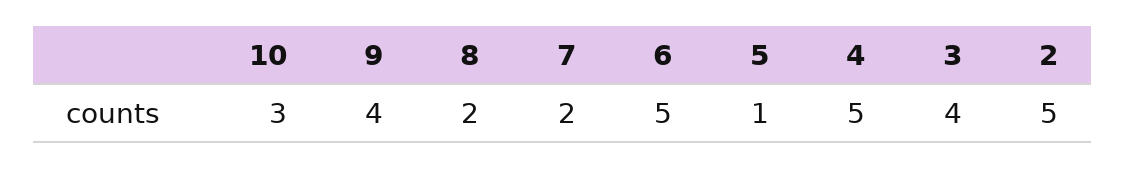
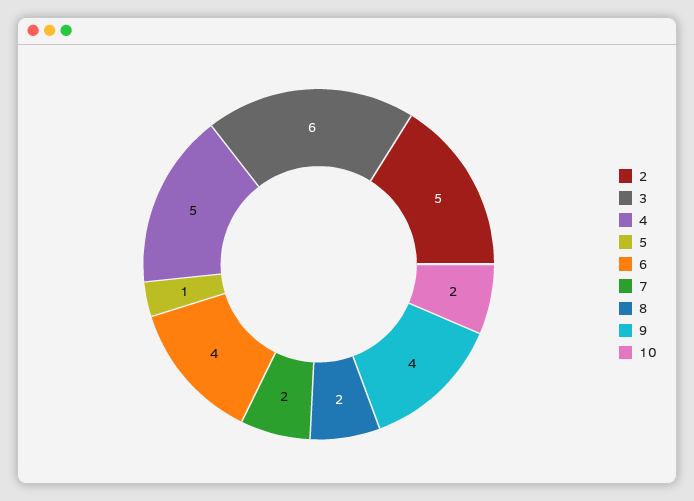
  {
-   "10": 3,
+   "10": 2,
    "9": 4,
    "8": 2,
    "7": 2,
-   "6": 5,
+   "6": 4,
    "5": 1,
    "4": 5,
-   "3": 4,
+   "3": 6,
    "2": 5
  }

